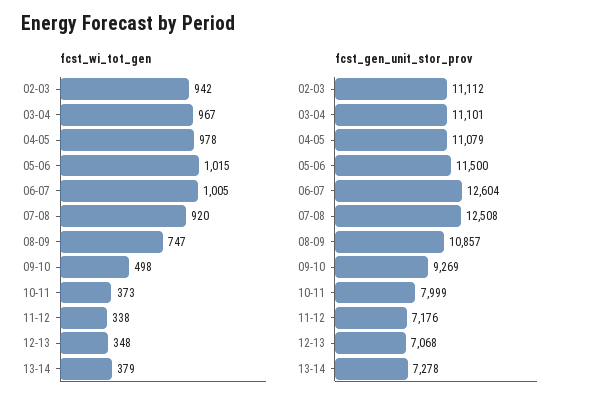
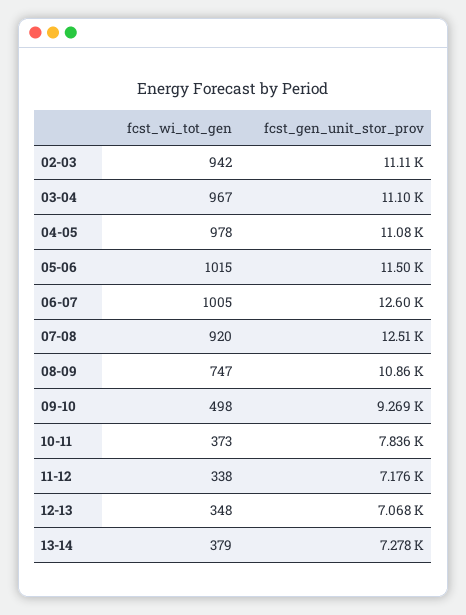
  {
    "fcst_wi_tot_gen": {
      "02-03": 942,
      "03-04": 967,
      "04-05": 978,
      "05-06": 1015,
      "06-07": 1005,
      "07-08": 920,
      "08-09": 747,
      "09-10": 498,
      "10-11": 373,
      "11-12": 338,
      "12-13": 348,
      "13-14": 379
    },
    "fcst_gen_unit_stor_prov": {
      "02-03": 11112,
      "03-04": 11101,
      "04-05": 11079,
      "05-06": 11500,
      "06-07": 12604,
      "07-08": 12508,
      "08-09": 10857,
      "09-10": 9269,
-     "10-11": 7999,
+     "10-11": 7836,
      "11-12": 7176,
      "12-13": 7068,
      "13-14": 7278
    }
  }

